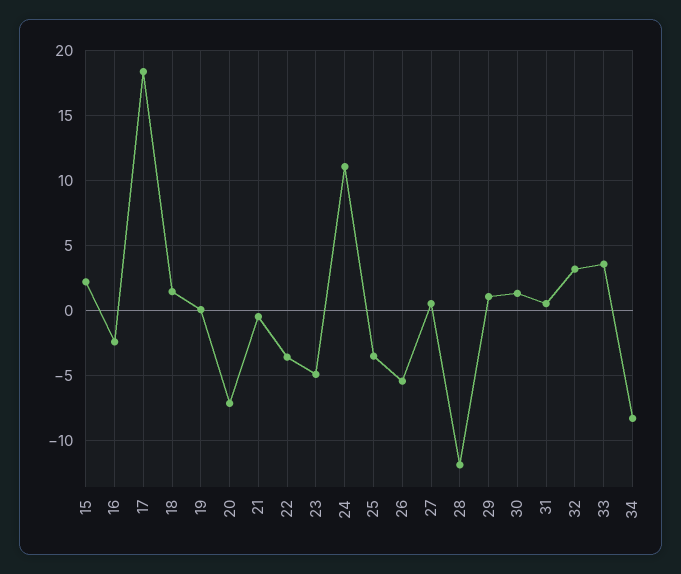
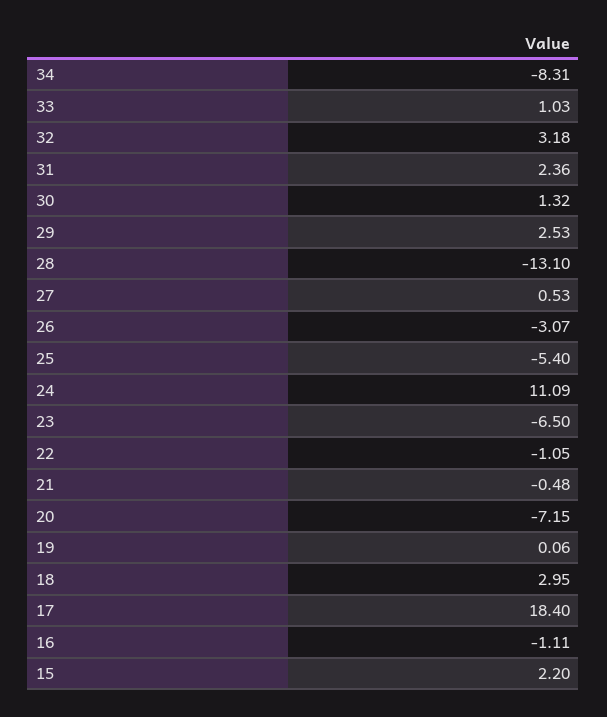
  {
    "15": 2.2,
-   "16": -2.5,
+   "16": -1.11,
    "17": 18.4,
-   "18": 1.5,
+   "18": 2.95,
    "19": 0.06,
    "20": -7.15,
    "21": -0.48,
-   "22": -3.5,
+   "22": -1.05,
-   "23": -5,
+   "23": -6.5,
    "24": 11.09,
-   "25": -3.5,
+   "25": -5.4,
-   "26": -5.5,
+   "26": -3.07,
    "27": 0.53,
-   "28": -12,
+   "28": -13.1,
-   "29": 1,
+   "29": 2.53,
    "30": 1.32,
-   "31": 0.5,
+   "31": 2.36,
    "32": 3.18,
-   "33": 3.5,
+   "33": 1.03,
    "34": -8.31
  }

